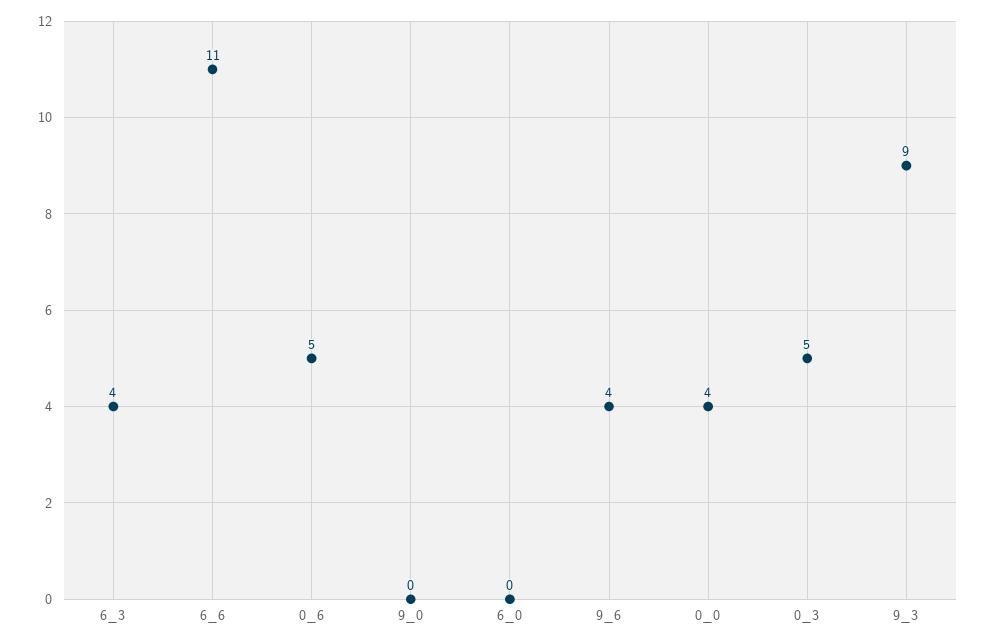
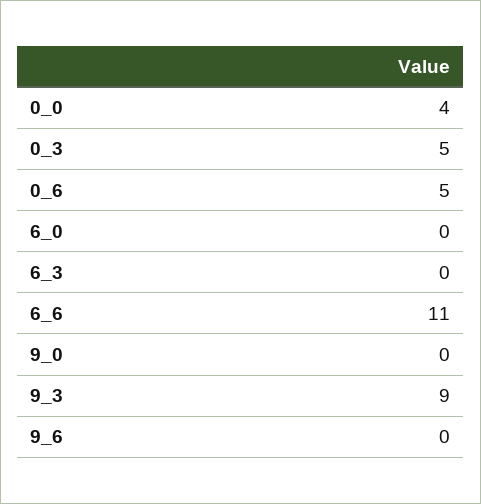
  {
-   "6_3": 4,
+   "6_3": 0,
    "6_6": 11,
    "0_6": 5,
    "9_0": 0,
    "6_0": 0,
-   "9_6": 4,
+   "9_6": 0,
    "0_0": 4,
    "0_3": 5,
    "9_3": 9
  }

